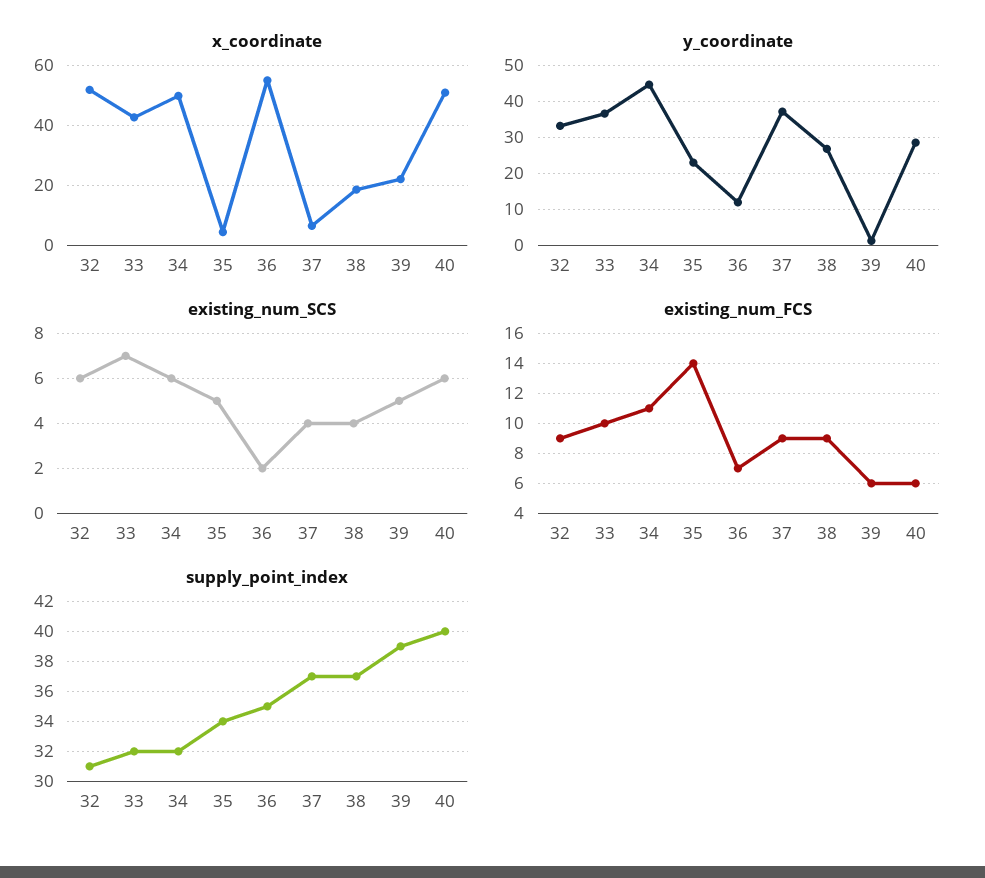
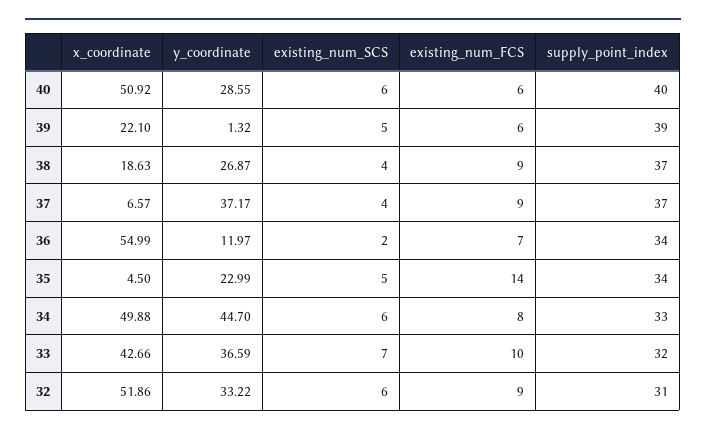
  {
    "x_coordinate": {
      "32": 51.86,
      "33": 42.66,
      "34": 49.88,
      "35": 4.5,
      "36": 54.99,
      "37": 6.57,
      "38": 18.63,
      "39": 22.1,
      "40": 50.92
    },
    "y_coordinate": {
      "32": 33.22,
      "33": 36.59,
      "34": 44.7,
      "35": 22.99,
      "36": 11.97,
      "37": 37.17,
      "38": 26.87,
      "39": 1.32,
      "40": 28.55
    },
    "existing_num_SCS": {
      "32": 6,
      "33": 7,
      "34": 6,
      "35": 5,
      "36": 2,
      "37": 4,
      "38": 4,
      "39": 5,
      "40": 6
    },
    "existing_num_FCS": {
      "32": 9,
      "33": 10,
-     "34": 11,
+     "34": 8,
      "35": 14,
      "36": 7,
      "37": 9,
      "38": 9,
      "39": 6,
      "40": 6
    },
    "supply_point_index": {
      "32": 31,
      "33": 32,
-     "34": 32,
+     "34": 33,
      "35": 34,
-     "36": 35,
+     "36": 34,
      "37": 37,
      "38": 37,
      "39": 39,
      "40": 40
    }
  }

